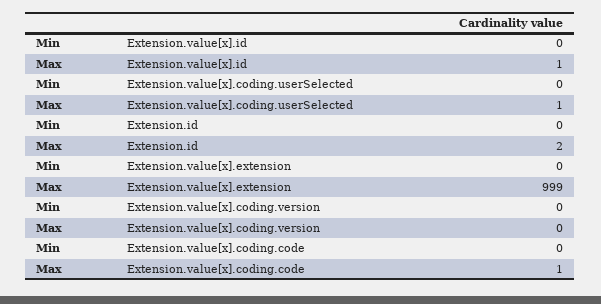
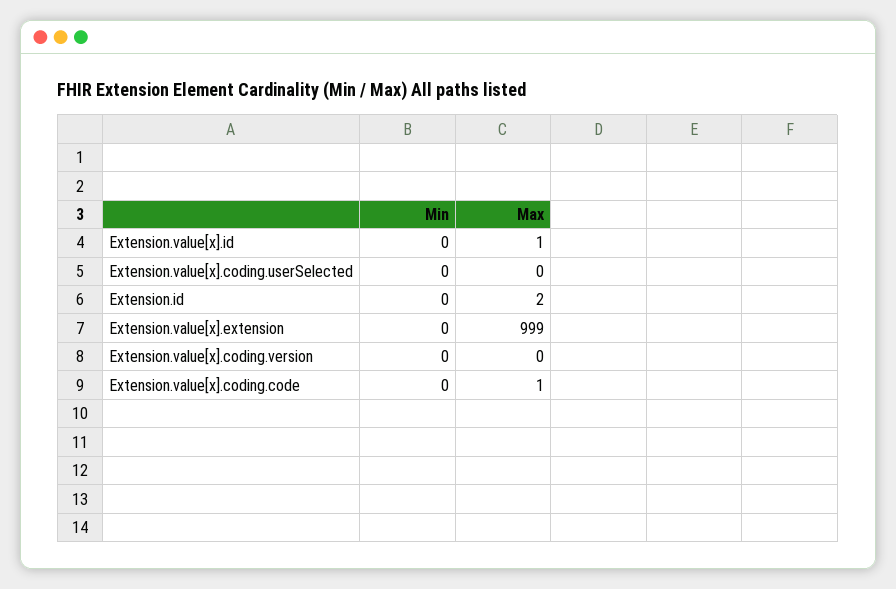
  {
    "Min": {
      "Extension.value[x].id": 0,
      "Extension.value[x].coding.userSelected": 0,
      "Extension.id": 0,
      "Extension.value[x].extension": 0,
      "Extension.value[x].coding.version": 0,
      "Extension.value[x].coding.code": 0
    },
    "Max": {
      "Extension.value[x].id": 1,
-     "Extension.value[x].coding.userSelected": 1,
+     "Extension.value[x].coding.userSelected": 0,
      "Extension.id": 2,
      "Extension.value[x].extension": 999,
      "Extension.value[x].coding.version": 0,
      "Extension.value[x].coding.code": 1
    }
  }

